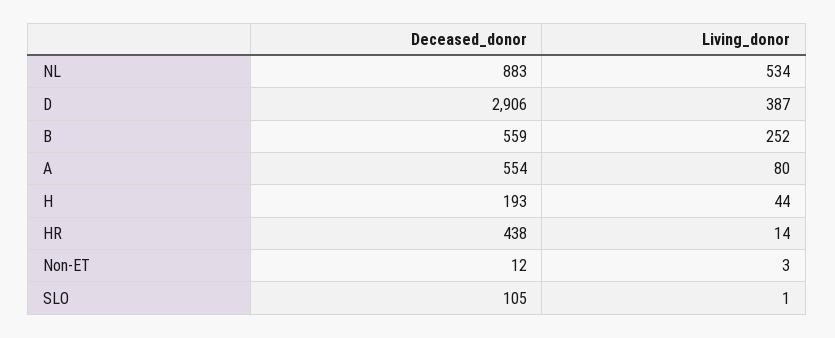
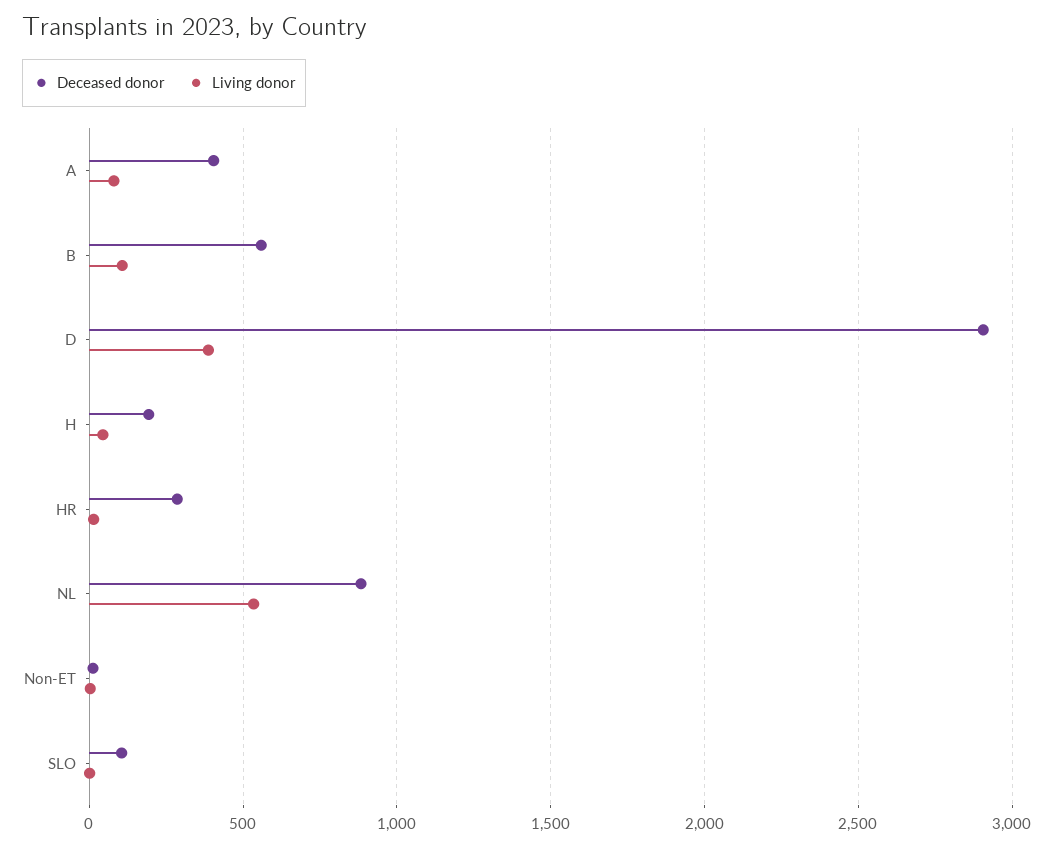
  {
    "Deceased_donor": {
      "NL": 883,
      "D": 2906,
      "B": 559,
-     "A": 554,
+     "A": 400,
      "H": 193,
-     "HR": 438,
+     "HR": 300,
      "Non-ET": 12,
      "SLO": 105
    },
    "Living_donor": {
      "NL": 534,
      "D": 387,
-     "B": 252,
+     "B": 100,
      "A": 80,
      "H": 44,
      "HR": 14,
      "Non-ET": 3,
      "SLO": 1
    }
  }

